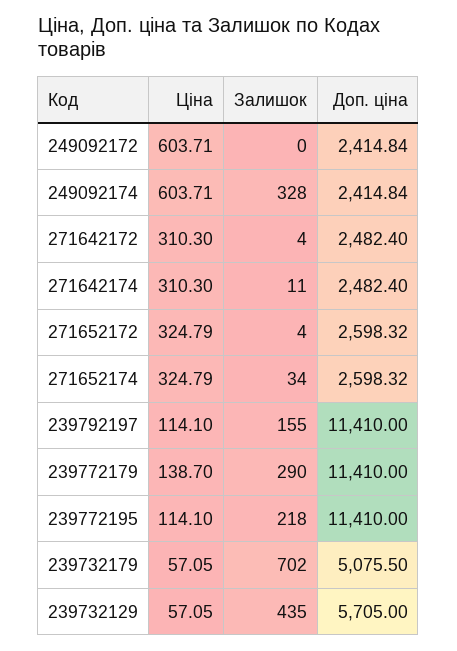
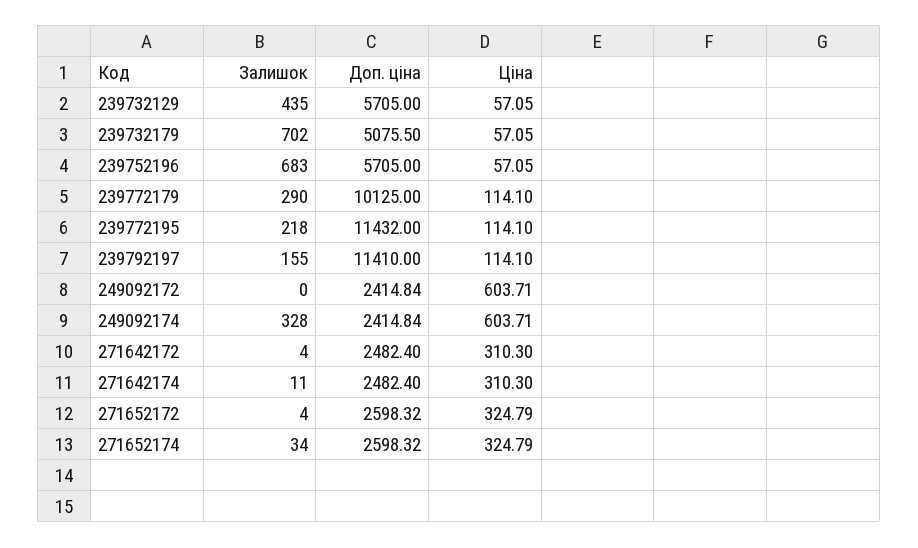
  {
    "Ціна": {
      "249092172": 603.71,
      "249092174": 603.71,
      "271642172": 310.3,
      "271642174": 310.3,
      "271652172": 324.79,
      "271652174": 324.79,
      "239792197": 114.1,
-     "239772179": 138.7,
+     "239772179": 114.1,
      "239772195": 114.1,
      "239732179": 57.05,
-     "239732129": 57.05
+     "239732129": 57.05,
+     "239752196": 57.05
    },
    "Залишок": {
      "249092172": 0,
      "249092174": 328,
      "271642172": 4,
      "271642174": 11,
      "271652172": 4,
      "271652174": 34,
      "239792197": 155,
      "239772179": 290,
      "239772195": 218,
      "239732179": 702,
-     "239732129": 435
+     "239732129": 435,
+     "239752196": 683
    },
    "Доп. ціна": {
      "249092172": 2414.84,
      "249092174": 2414.84,
      "271642172": 2482.4,
      "271642174": 2482.4,
      "271652172": 2598.32,
      "271652174": 2598.32,
      "239792197": 11410,
-     "239772179": 11410,
+     "239772179": 10125,
-     "239772195": 11410,
+     "239772195": 11432,
      "239732179": 5075.5,
-     "239732129": 5705
+     "239732129": 5705,
+     "239752196": 5705
    }
  }

